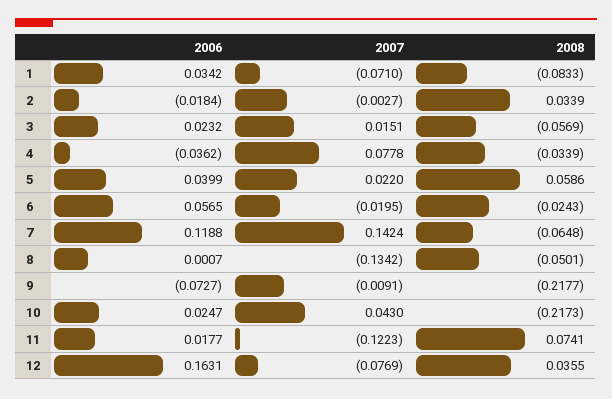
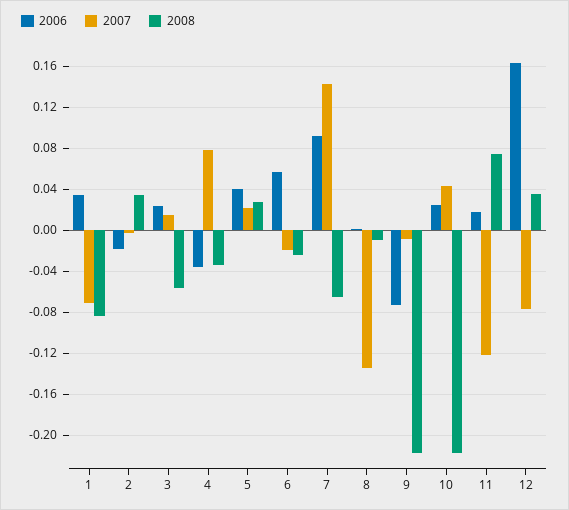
  {
    "2006": {
      "1": 0.0342,
      "2": -0.0184,
      "3": 0.0232,
      "4": -0.0362,
      "5": 0.0399,
      "6": 0.0565,
-     "7": 0.1188,
+     "7": 0.09,
      "8": 0.0007,
      "9": -0.0727,
      "10": 0.0247,
      "11": 0.0177,
      "12": 0.1631
    },
    "2007": {
      "1": -0.071,
      "2": -0.0027,
      "3": 0.0151,
      "4": 0.0778,
      "5": 0.022,
      "6": -0.0195,
      "7": 0.1424,
      "8": -0.1342,
      "9": -0.0091,
      "10": 0.043,
      "11": -0.1223,
      "12": -0.0769
    },
    "2008": {
      "1": -0.0833,
      "2": 0.0339,
      "3": -0.0569,
      "4": -0.0339,
-     "5": 0.0586,
+     "5": 0.03,
      "6": -0.0243,
      "7": -0.0648,
-     "8": -0.0501,
+     "8": -0.01,
      "9": -0.2177,
      "10": -0.2173,
      "11": 0.0741,
      "12": 0.0355
    }
  }

